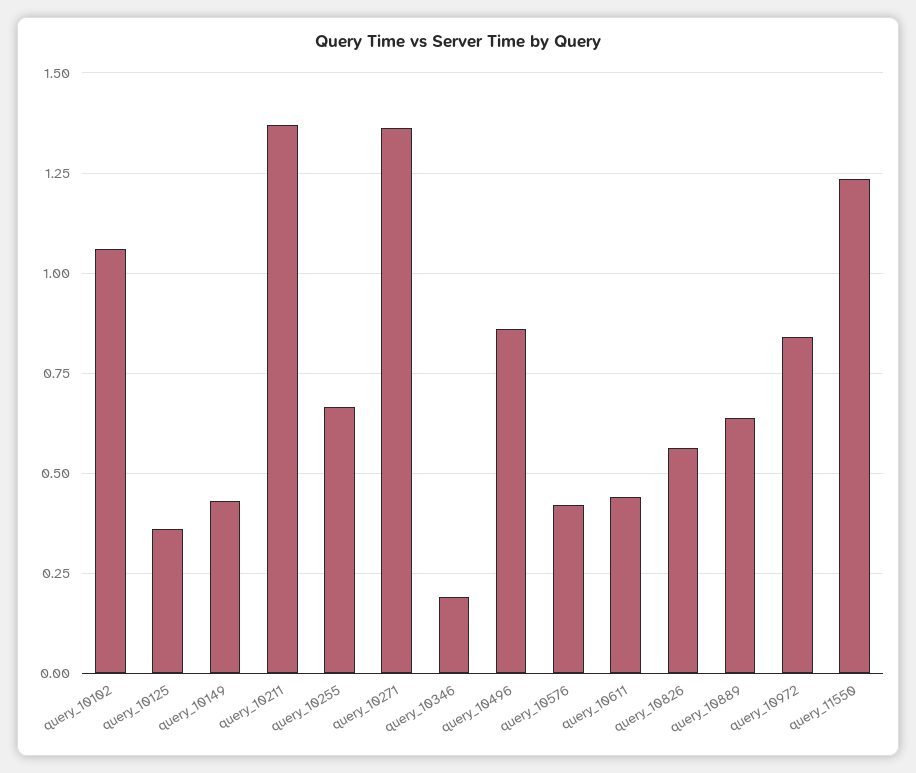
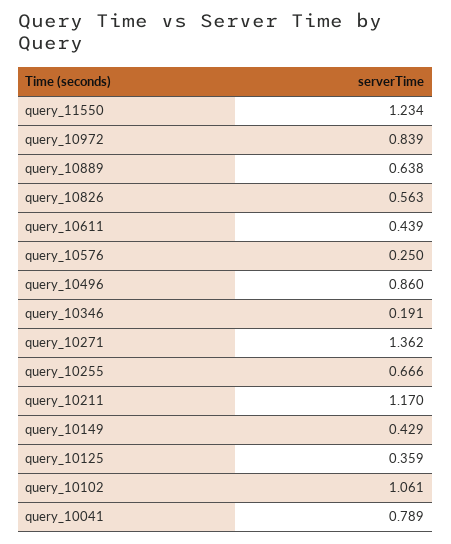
  {
    "query_10102": 1.061,
    "query_10125": 0.359,
    "query_10149": 0.429,
-   "query_10211": 1.375,
+   "query_10211": 1.17,
    "query_10255": 0.666,
    "query_10271": 1.362,
    "query_10346": 0.191,
    "query_10496": 0.86,
-   "query_10576": 0.425,
+   "query_10576": 0.25,
    "query_10611": 0.439,
    "query_10826": 0.563,
    "query_10889": 0.638,
    "query_10972": 0.839,
-   "query_11550": 1.234
+   "query_11550": 1.234,
+   "query_10041": 0.789
  }

